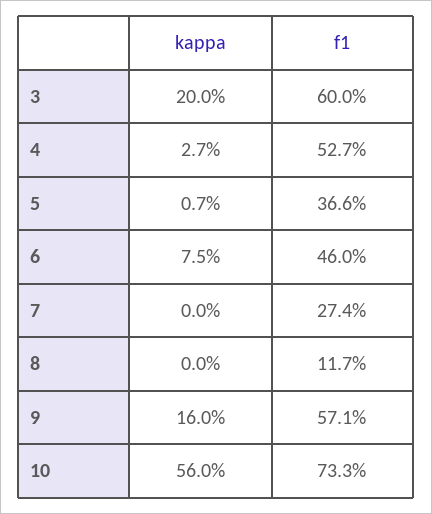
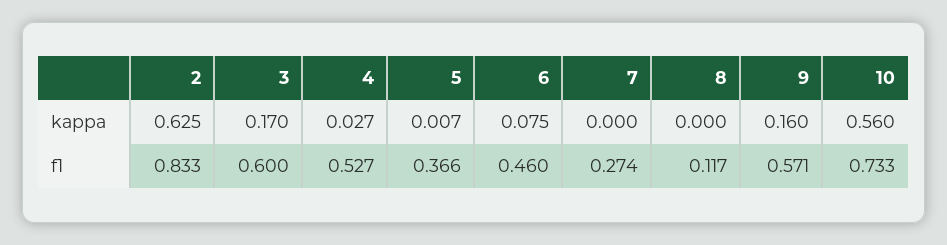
  {
    "kappa": {
-     "3": 0.2,
+     "3": 0.17,
      "4": 0.027,
      "5": 0.007,
      "6": 0.075,
      "7": 0,
      "8": 0,
      "9": 0.16,
-     "10": 0.56
+     "10": 0.56,
+     "2": 0.625
    },
    "f1": {
      "3": 0.6,
      "4": 0.527,
      "5": 0.366,
      "6": 0.46,
      "7": 0.274,
      "8": 0.117,
      "9": 0.571,
-     "10": 0.733
+     "10": 0.733,
+     "2": 0.833
    }
  }

